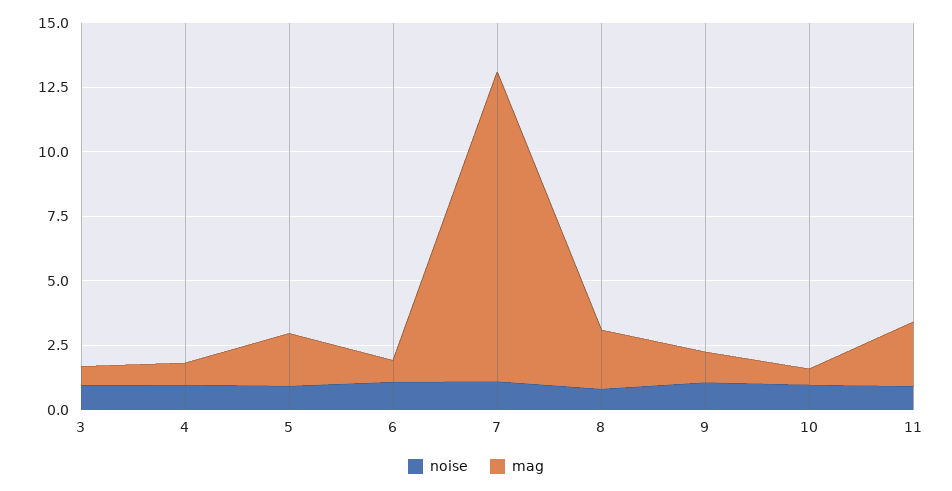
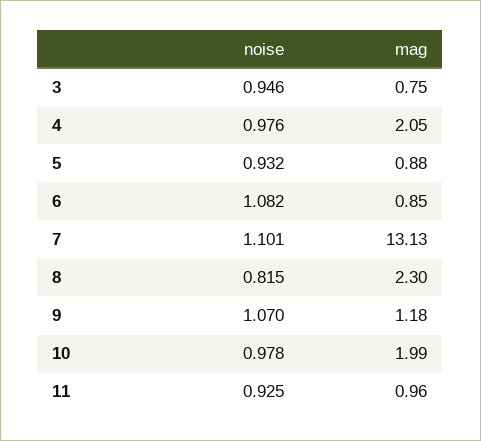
  {
    "noise": {
      "3": 0.946,
      "4": 0.976,
      "5": 0.932,
      "6": 1.082,
      "7": 1.101,
      "8": 0.815,
      "9": 1.07,
      "10": 0.978,
      "11": 0.925
    },
    "mag": {
      "3": 0.75,
-     "4": 1,
+     "4": 2.05,
-     "5": 2,
+     "5": 0.88,
      "6": 0.85,
-     "7": 12,
+     "7": 13.13,
      "8": 2.3,
      "9": 1.18,
-     "10": 0.5,
+     "10": 1.99,
-     "11": 2.5
+     "11": 0.96
    }
  }

